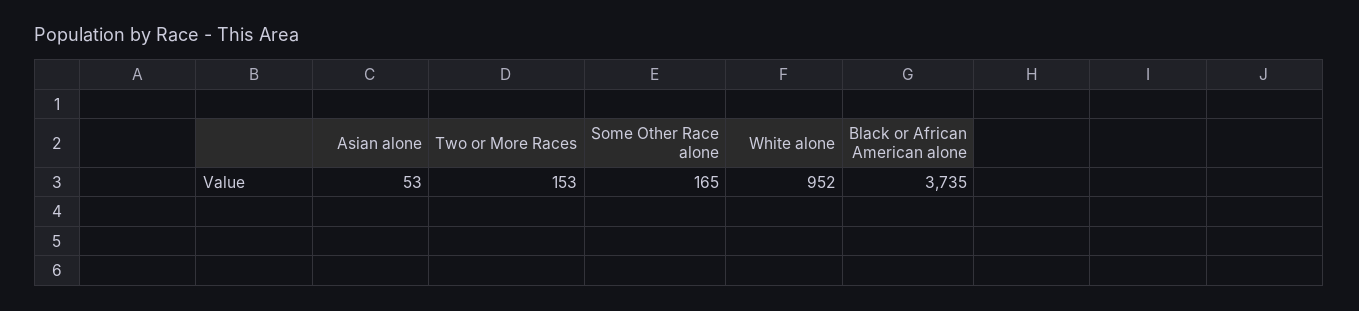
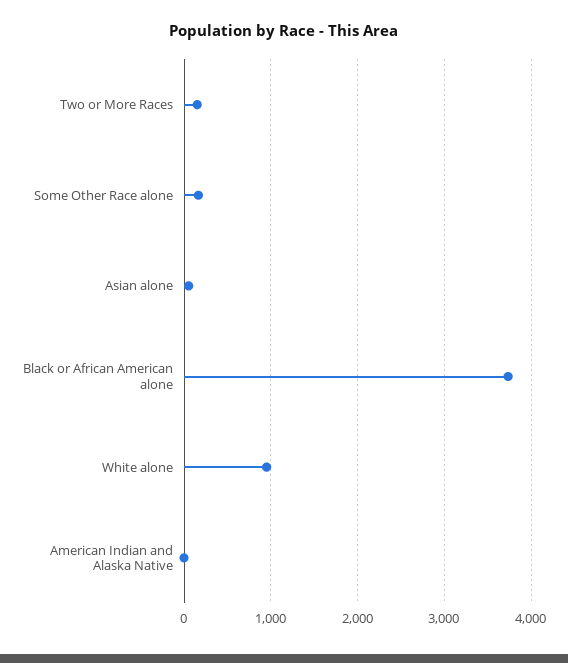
  {
    "Asian alone": 53,
    "Two or More Races": 153,
    "Some Other Race alone": 165,
    "White alone": 952,
-   "Black or African American alone": 3735
+   "Black or African American alone": 3735,
+   "American Indian and Alaska Native": 0
  }

